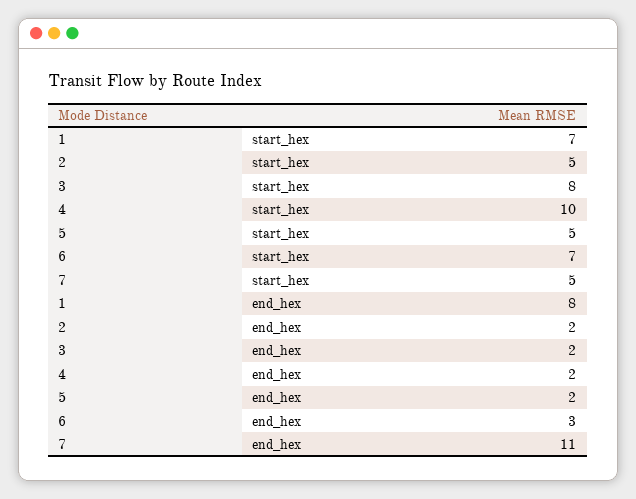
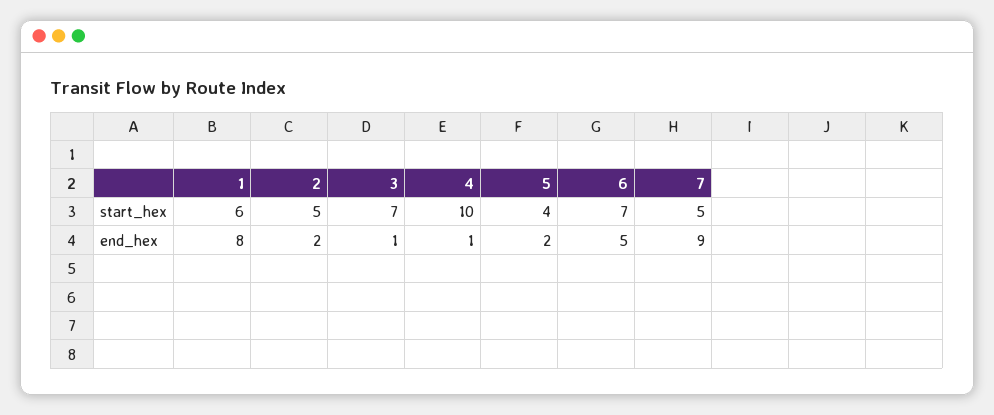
  {
    "1": {
-     "start_hex": 7,
+     "start_hex": 6,
      "end_hex": 8
    },
    "2": {
      "start_hex": 5,
      "end_hex": 2
    },
    "3": {
-     "start_hex": 8,
+     "start_hex": 7,
-     "end_hex": 2
+     "end_hex": 1
    },
    "4": {
      "start_hex": 10,
-     "end_hex": 2
+     "end_hex": 1
    },
    "5": {
-     "start_hex": 5,
+     "start_hex": 4,
      "end_hex": 2
    },
    "6": {
      "start_hex": 7,
-     "end_hex": 3
+     "end_hex": 5
    },
    "7": {
      "start_hex": 5,
-     "end_hex": 11
+     "end_hex": 9
    }
  }

